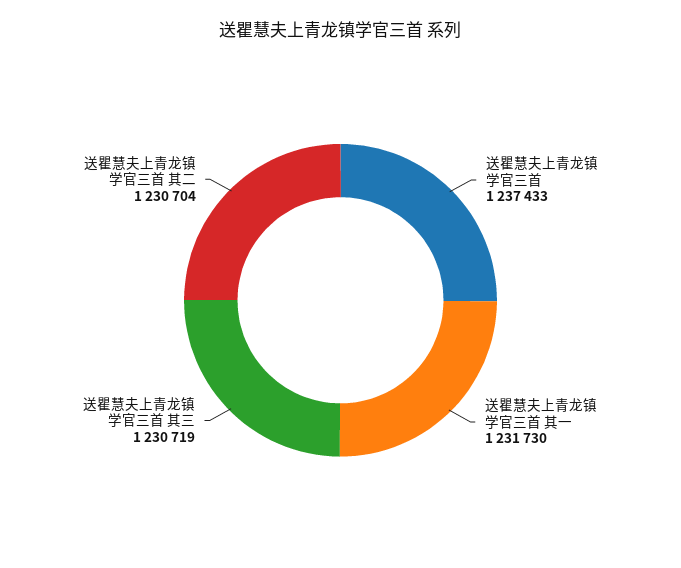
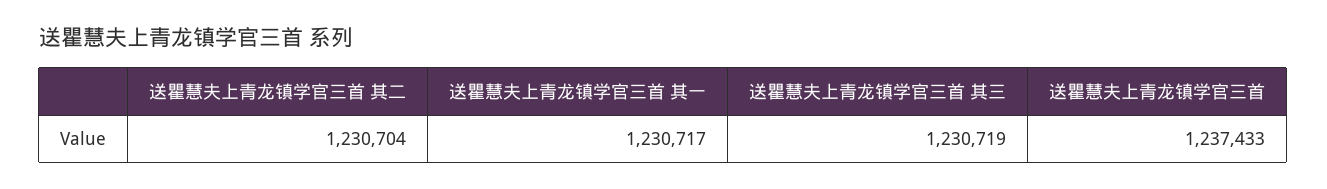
  {
    "送瞿慧夫上青龙镇学官三首": 1237433,
-   "送瞿慧夫上青龙镇学官三首 其一": 1231730,
+   "送瞿慧夫上青龙镇学官三首 其一": 1230717,
    "送瞿慧夫上青龙镇学官三首 其三": 1230719,
    "送瞿慧夫上青龙镇学官三首 其二": 1230704
  }

